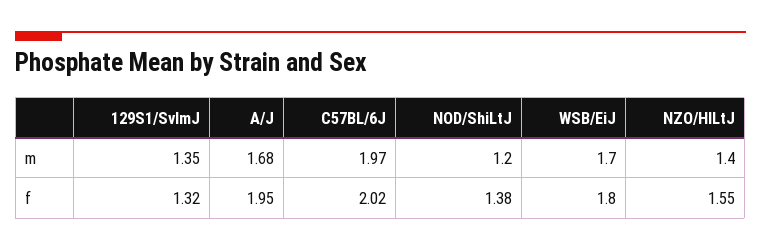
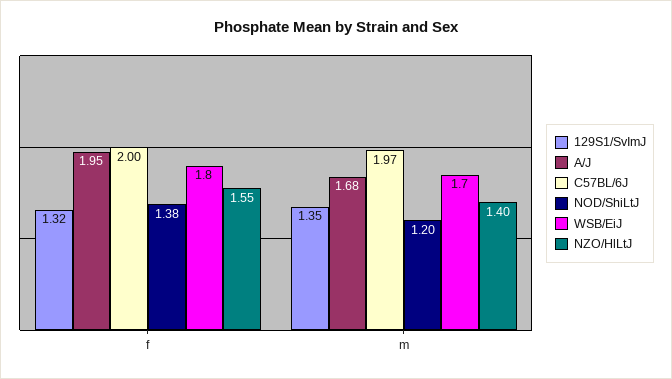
  {
    "129S1/SvImJ": {
      "m": 1.35,
      "f": 1.32
    },
    "A/J": {
      "m": 1.68,
      "f": 1.95
    },
    "C57BL/6J": {
      "m": 1.97,
-     "f": 2.02
+     "f": 2
    },
    "NOD/ShiLtJ": {
      "m": 1.2,
      "f": 1.38
    },
    "WSB/EiJ": {
      "m": 1.7,
      "f": 1.8
    },
    "NZO/HlLtJ": {
      "m": 1.4,
      "f": 1.55
    }
  }

